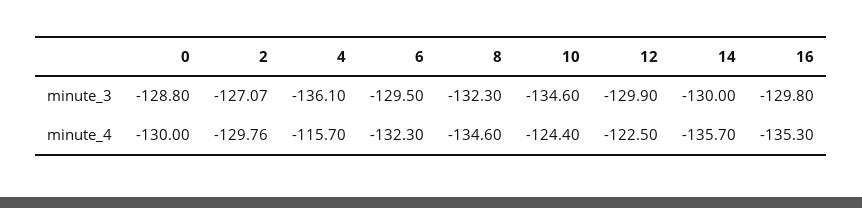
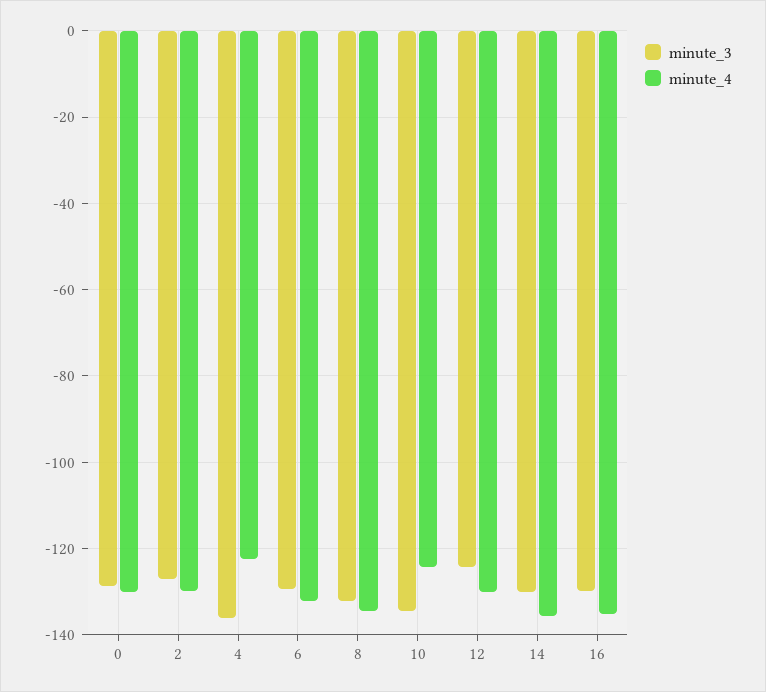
  {
    "minute_3": {
      "0": -128.8,
      "2": -127.07,
      "4": -136.1,
      "6": -129.5,
      "8": -132.3,
      "10": -134.6,
-     "12": -129.9,
+     "12": -124,
      "14": -130,
      "16": -129.8
    },
    "minute_4": {
      "0": -130,
      "2": -129.76,
-     "4": -115.7,
+     "4": -122,
      "6": -132.3,
      "8": -134.6,
      "10": -124.4,
-     "12": -122.5,
+     "12": -130,
      "14": -135.7,
      "16": -135.3
    }
  }

